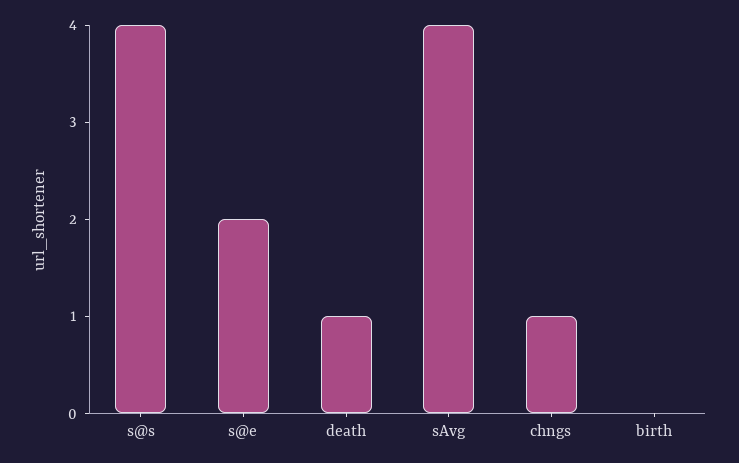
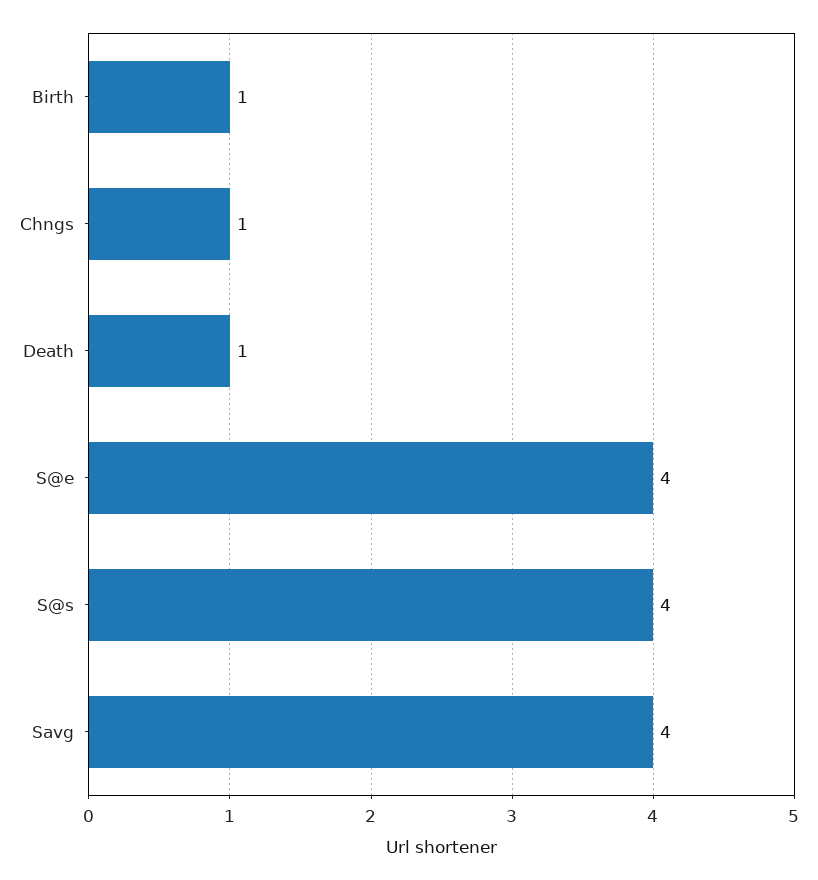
  {
    "s@s": 4,
-   "s@e": 2,
+   "s@e": 4,
    "death": 1,
    "sAvg": 4,
    "chngs": 1,
-   "birth": 0
+   "birth": 1
  }

